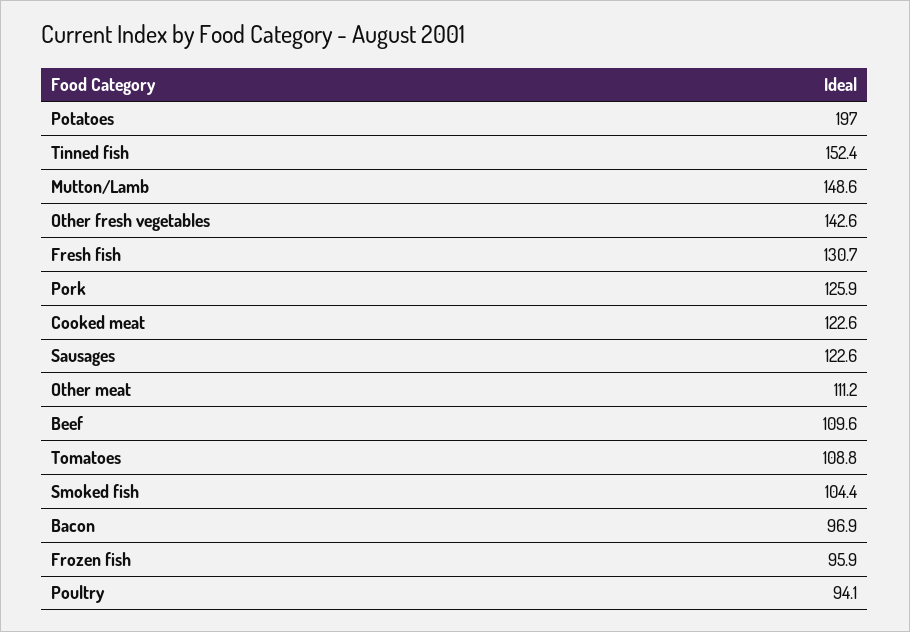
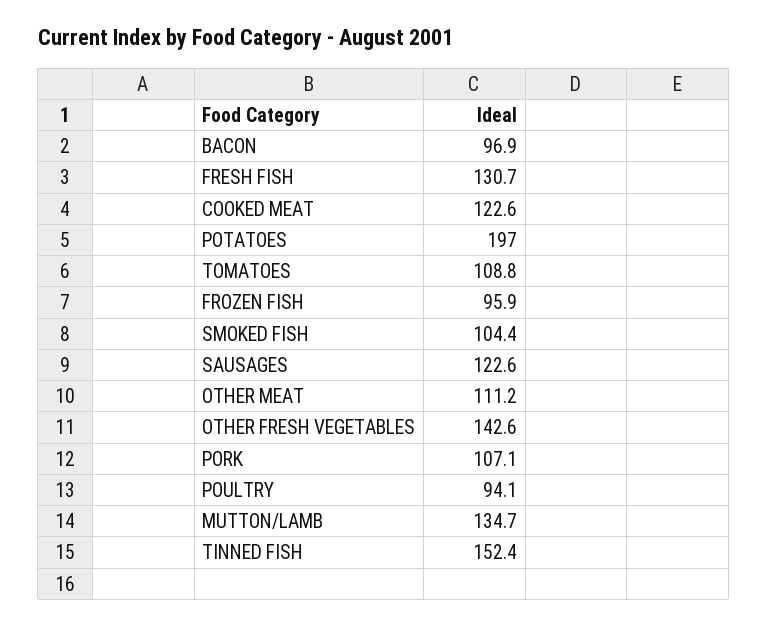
  {
    "Potatoes": 197,
    "Tinned fish": 152.4,
-   "Mutton/Lamb": 148.6,
+   "Mutton/Lamb": 134.7,
    "Other fresh vegetables": 142.6,
    "Fresh fish": 130.7,
-   "Pork": 125.9,
+   "Pork": 107.1,
    "Cooked meat": 122.6,
    "Sausages": 122.6,
    "Other meat": 111.2,
-   "Beef": 109.6,
    "Tomatoes": 108.8,
    "Smoked fish": 104.4,
    "Bacon": 96.9,
    "Frozen fish": 95.9,
    "Poultry": 94.1
  }

